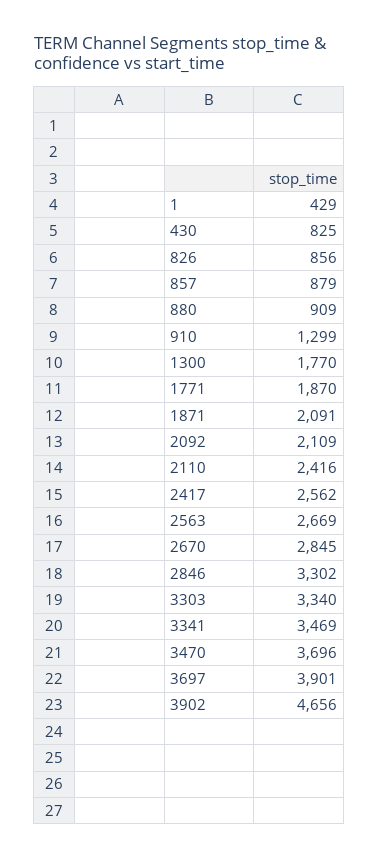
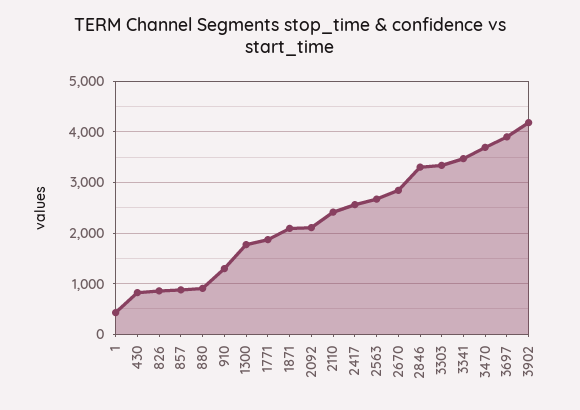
  {
    "1": 429,
    "430": 825,
    "826": 856,
    "857": 879,
    "880": 909,
    "910": 1299,
    "1300": 1770,
    "1771": 1870,
    "1871": 2091,
    "2092": 2109,
    "2110": 2416,
    "2417": 2562,
    "2563": 2669,
    "2670": 2845,
    "2846": 3302,
    "3303": 3340,
    "3341": 3469,
    "3470": 3696,
    "3697": 3901,
-   "3902": 4656
+   "3902": 4200
  }

